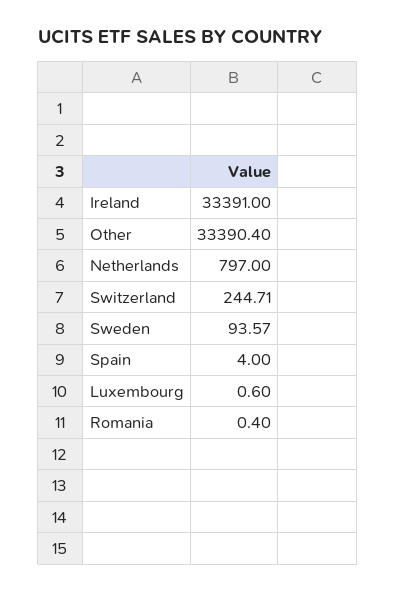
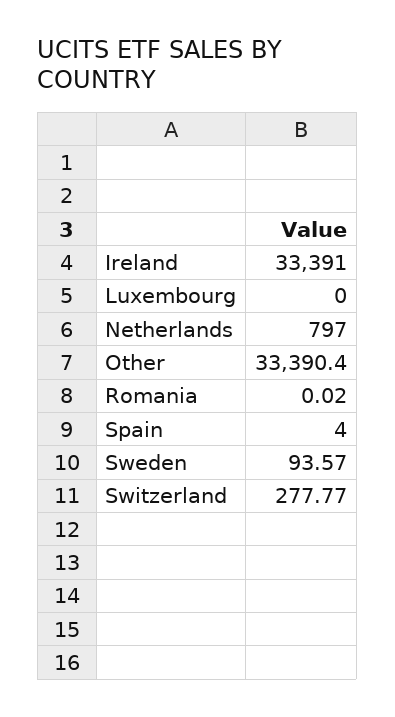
  {
    "Ireland": 33391,
    "Other": 33390.4,
    "Netherlands": 797,
-   "Switzerland": 244.71,
+   "Switzerland": 277.77,
    "Sweden": 93.57,
    "Spain": 4,
-   "Luxembourg": 0.6,
+   "Luxembourg": 0,
-   "Romania": 0.4
+   "Romania": 0.02
  }

